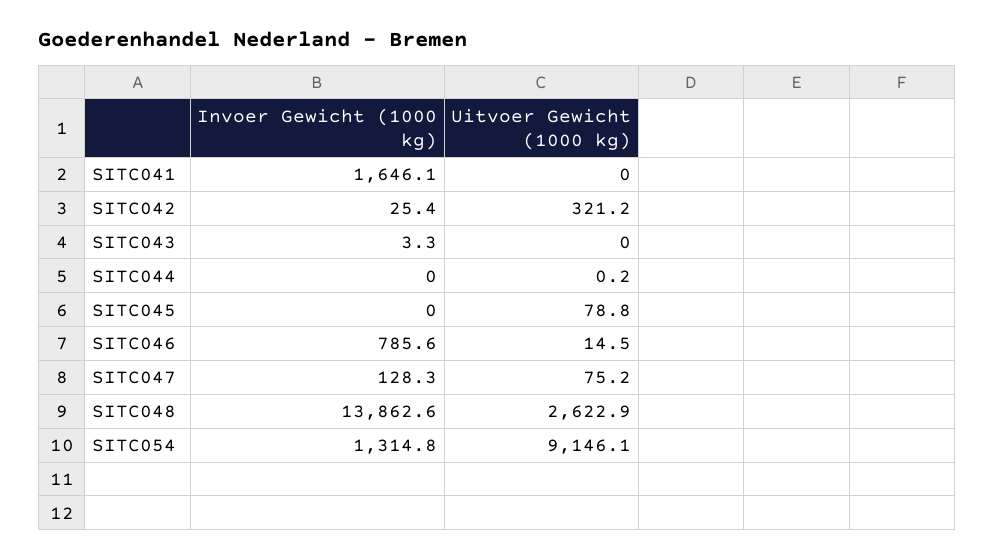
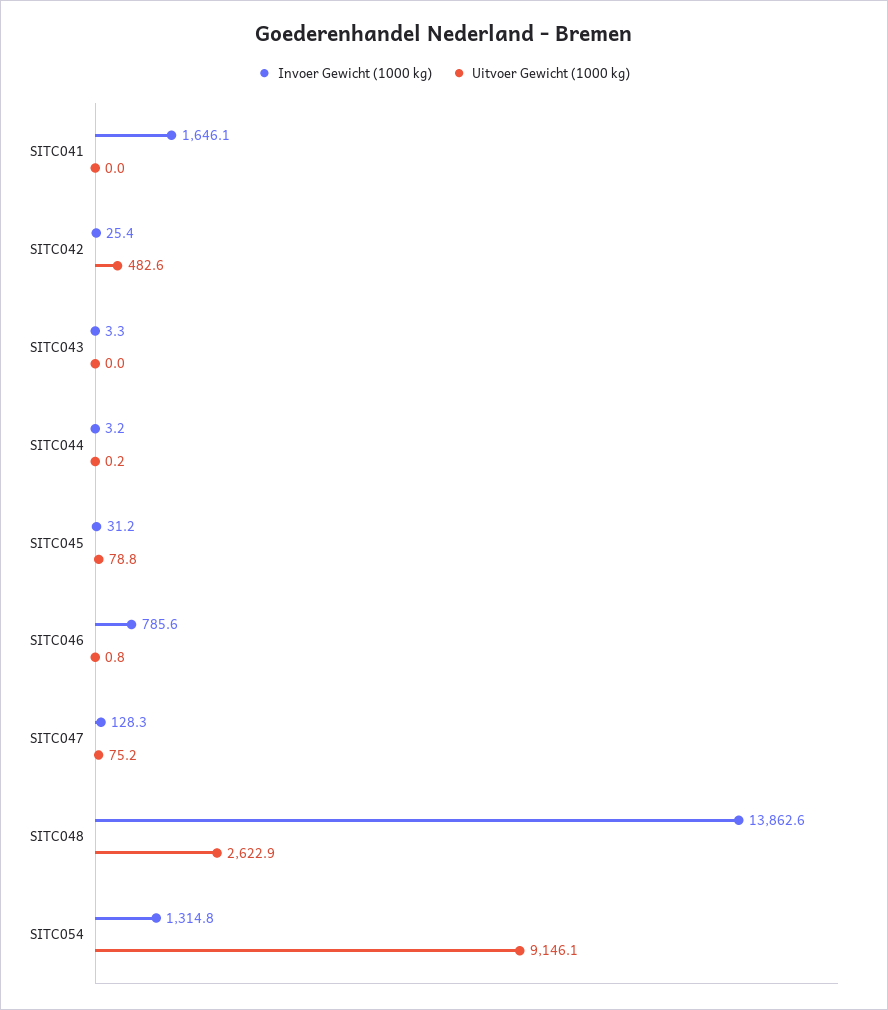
  {
    "Invoer Gewicht (1000 kg)": {
      "SITC041": 1646.1,
      "SITC042": 25.4,
      "SITC043": 3.3,
-     "SITC044": 0,
+     "SITC044": 3.2,
-     "SITC045": 0,
+     "SITC045": 31.2,
      "SITC046": 785.6,
      "SITC047": 128.3,
      "SITC048": 13862.6,
      "SITC054": 1314.8
    },
    "Uitvoer Gewicht (1000 kg)": {
      "SITC041": 0,
-     "SITC042": 321.2,
+     "SITC042": 482.6,
      "SITC043": 0,
      "SITC044": 0.2,
      "SITC045": 78.8,
-     "SITC046": 14.5,
+     "SITC046": 0.8,
      "SITC047": 75.2,
      "SITC048": 2622.9,
      "SITC054": 9146.1
    }
  }

